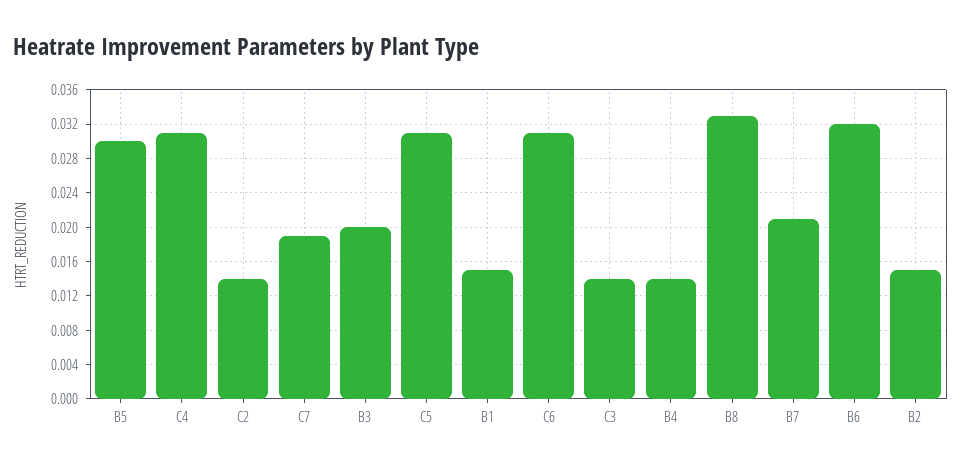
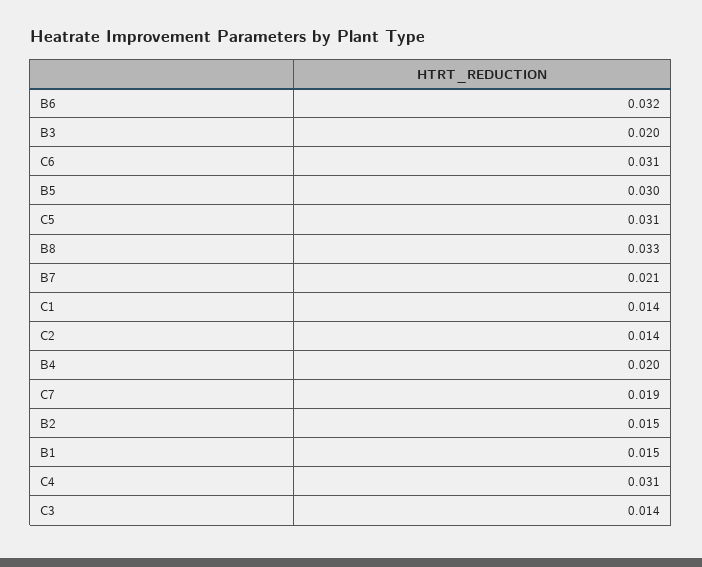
  {
    "B5": 0.03,
    "C4": 0.031,
    "C2": 0.014,
    "C7": 0.019,
    "B3": 0.02,
    "C5": 0.031,
    "B1": 0.015,
    "C6": 0.031,
    "C3": 0.014,
-   "B4": 0.014,
+   "B4": 0.02,
    "B8": 0.033,
    "B7": 0.021,
    "B6": 0.032,
-   "B2": 0.015
+   "B2": 0.015,
+   "C1": 0.014
  }

